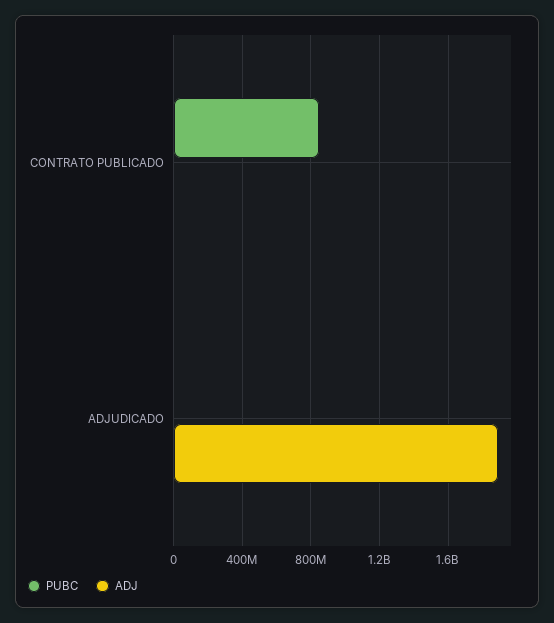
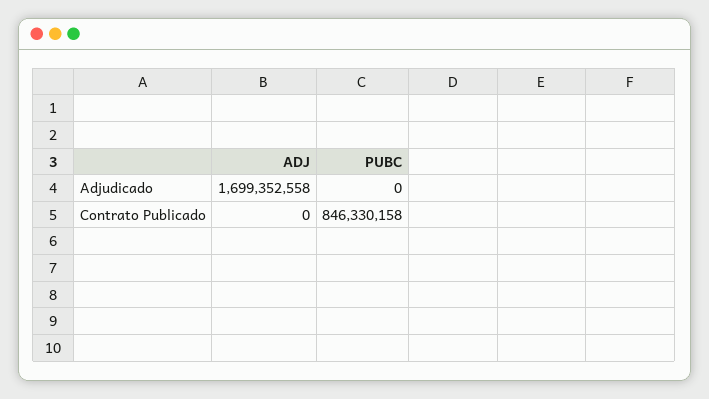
  {
    "PUBC": {
      "CONTRATO PUBLICADO": 846330158,
      "ADJUDICADO": 0
    },
    "ADJ": {
      "CONTRATO PUBLICADO": 0,
-     "ADJUDICADO": 1900000000
+     "ADJUDICADO": 1699352558
    }
  }

